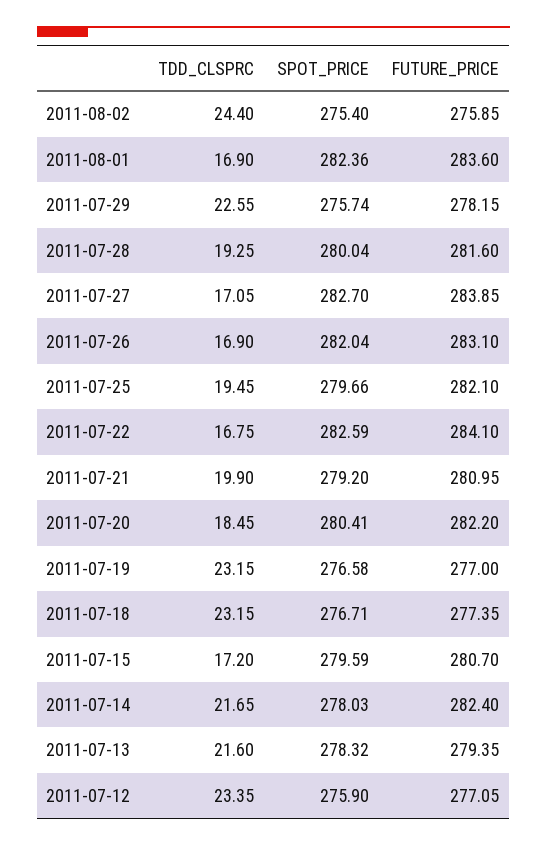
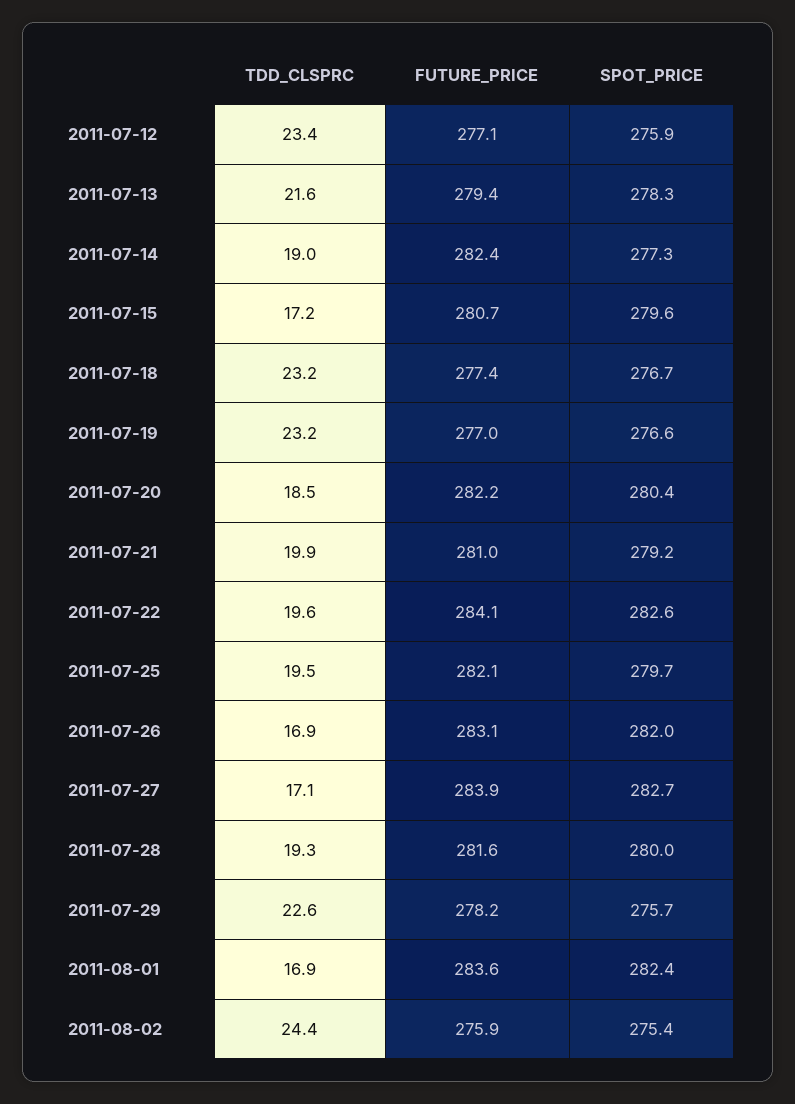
  {
    "TDD_CLSPRC": {
      "2011-08-02": 24.4,
      "2011-08-01": 16.9,
      "2011-07-29": 22.55,
      "2011-07-28": 19.25,
      "2011-07-27": 17.05,
      "2011-07-26": 16.9,
      "2011-07-25": 19.45,
-     "2011-07-22": 16.75,
+     "2011-07-22": 19.6,
      "2011-07-21": 19.9,
      "2011-07-20": 18.45,
      "2011-07-19": 23.15,
      "2011-07-18": 23.15,
      "2011-07-15": 17.2,
-     "2011-07-14": 21.65,
+     "2011-07-14": 19,
      "2011-07-13": 21.6,
      "2011-07-12": 23.35
    },
    "SPOT_PRICE": {
      "2011-08-02": 275.4,
      "2011-08-01": 282.36,
      "2011-07-29": 275.74,
      "2011-07-28": 280.04,
      "2011-07-27": 282.7,
      "2011-07-26": 282.04,
      "2011-07-25": 279.66,
      "2011-07-22": 282.59,
      "2011-07-21": 279.2,
      "2011-07-20": 280.41,
      "2011-07-19": 276.58,
      "2011-07-18": 276.71,
      "2011-07-15": 279.59,
-     "2011-07-14": 278.03,
+     "2011-07-14": 277.3,
      "2011-07-13": 278.32,
      "2011-07-12": 275.9
    },
    "FUTURE_PRICE": {
      "2011-08-02": 275.85,
      "2011-08-01": 283.6,
      "2011-07-29": 278.15,
      "2011-07-28": 281.6,
      "2011-07-27": 283.85,
      "2011-07-26": 283.1,
      "2011-07-25": 282.1,
      "2011-07-22": 284.1,
      "2011-07-21": 280.95,
      "2011-07-20": 282.2,
      "2011-07-19": 277,
      "2011-07-18": 277.35,
      "2011-07-15": 280.7,
      "2011-07-14": 282.4,
      "2011-07-13": 279.35,
      "2011-07-12": 277.05
    }
  }

